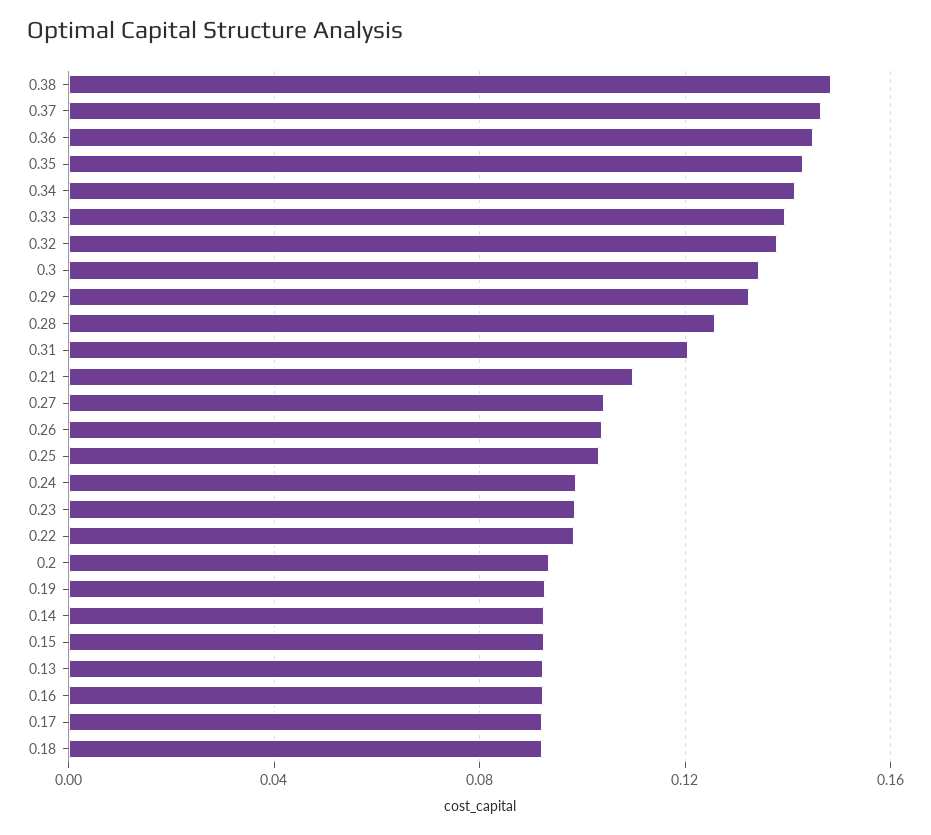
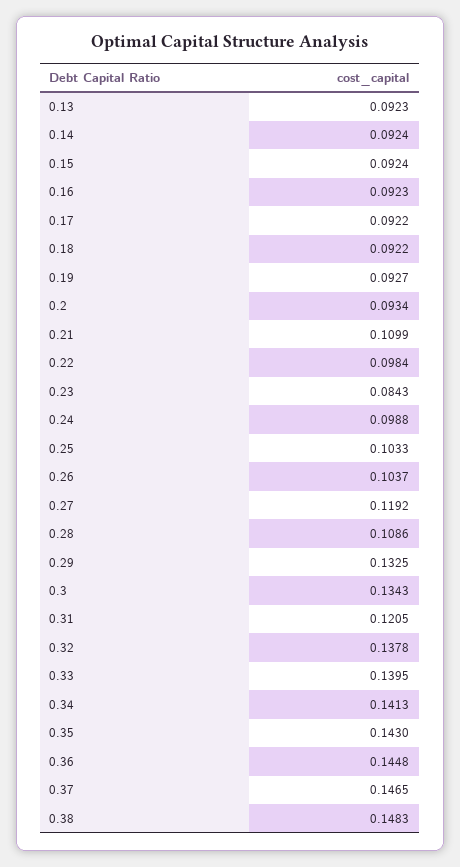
  {
    "0.38": 0.1483,
    "0.37": 0.1465,
    "0.36": 0.1448,
    "0.35": 0.143,
    "0.34": 0.1413,
    "0.33": 0.1395,
    "0.32": 0.1378,
    "0.3": 0.1343,
    "0.29": 0.1325,
-   "0.28": 0.125,
+   "0.28": 0.1086,
    "0.31": 0.1205,
    "0.21": 0.1099,
-   "0.27": 0.105,
+   "0.27": 0.1192,
    "0.26": 0.1037,
    "0.25": 0.1033,
    "0.24": 0.0988,
-   "0.23": 0.1,
+   "0.23": 0.0843,
    "0.22": 0.0984,
    "0.2": 0.0934,
    "0.19": 0.0927,
    "0.14": 0.0924,
    "0.15": 0.0924,
    "0.13": 0.0923,
    "0.16": 0.0923,
    "0.17": 0.0922,
    "0.18": 0.0922
  }

